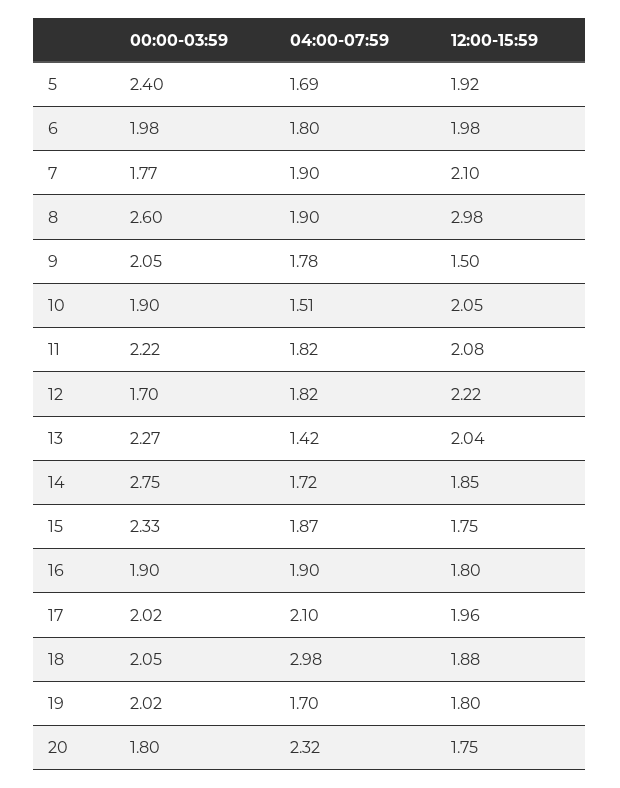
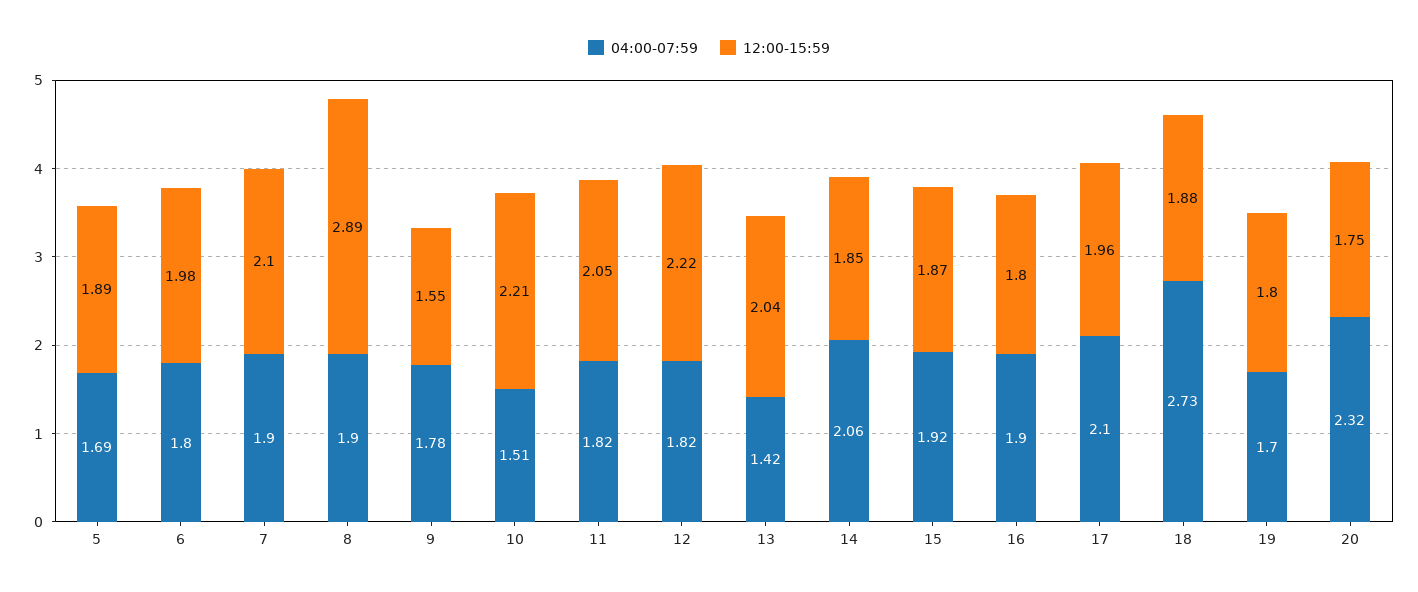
  {
-   "00:00-03:59": {
-     "5": 2.4,
-     "6": 1.98,
-     "7": 1.77,
-     "8": 2.6,
-     "9": 2.05,
-     "10": 1.9,
-     "11": 2.22,
-     "12": 1.7,
-     "13": 2.27,
-     "14": 2.75,
-     "15": 2.33,
-     "16": 1.9,
-     "17": 2.02,
-     "18": 2.05,
-     "19": 2.02,
-     "20": 1.8
-   },
    "04:00-07:59": {
      "5": 1.69,
      "6": 1.8,
      "7": 1.9,
      "8": 1.9,
      "9": 1.78,
      "10": 1.51,
      "11": 1.82,
      "12": 1.82,
      "13": 1.42,
-     "14": 1.72,
+     "14": 2.06,
-     "15": 1.87,
+     "15": 1.92,
      "16": 1.9,
      "17": 2.1,
-     "18": 2.98,
+     "18": 2.73,
      "19": 1.7,
      "20": 2.32
    },
    "12:00-15:59": {
-     "5": 1.92,
+     "5": 1.89,
      "6": 1.98,
      "7": 2.1,
-     "8": 2.98,
+     "8": 2.89,
-     "9": 1.5,
+     "9": 1.55,
-     "10": 2.05,
+     "10": 2.21,
-     "11": 2.08,
+     "11": 2.05,
      "12": 2.22,
      "13": 2.04,
      "14": 1.85,
-     "15": 1.75,
+     "15": 1.87,
      "16": 1.8,
      "17": 1.96,
      "18": 1.88,
      "19": 1.8,
      "20": 1.75
    }
  }

